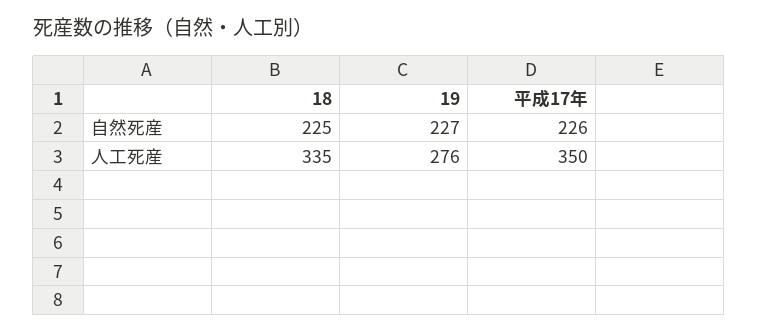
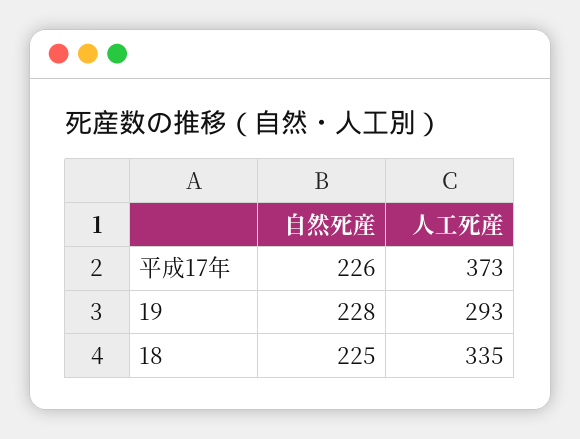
  {
    "18": {
      "自然死産": 225,
      "人工死産": 335
    },
    "19": {
-     "自然死産": 227,
+     "自然死産": 228,
-     "人工死産": 276
+     "人工死産": 293
    },
    "平成17年": {
      "自然死産": 226,
-     "人工死産": 350
+     "人工死産": 373
    }
  }

